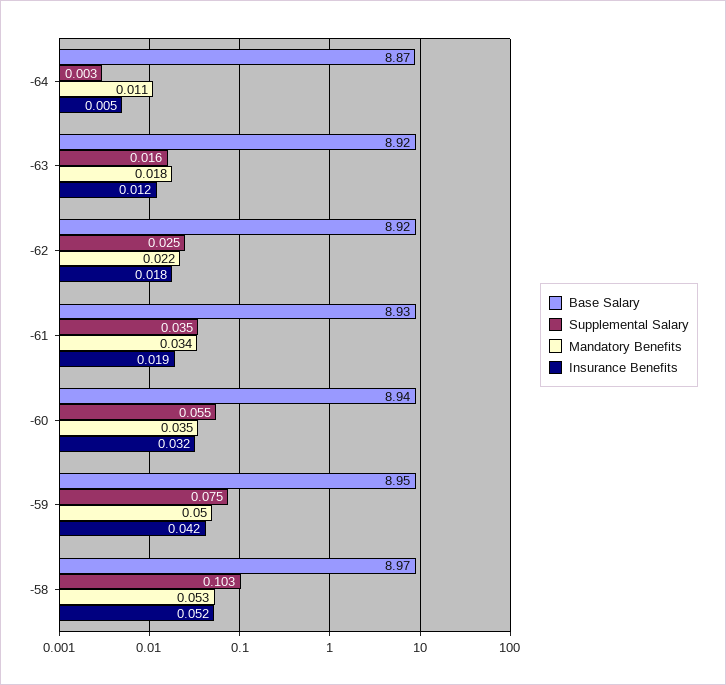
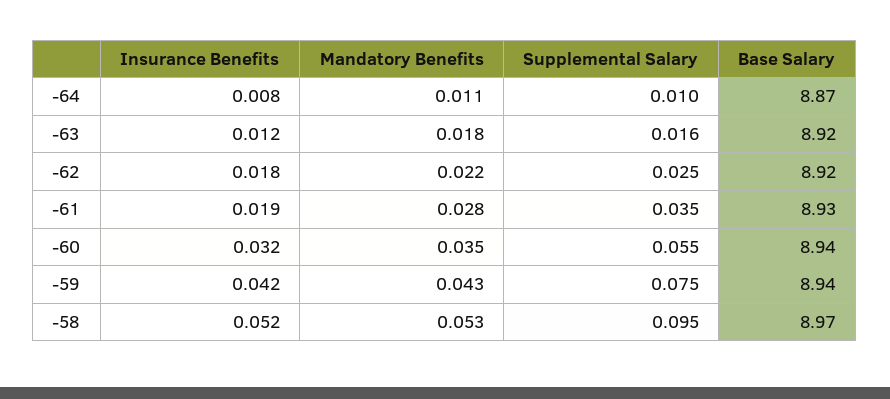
  {
    "Base Salary": {
      "-64": 8.87,
      "-63": 8.92,
      "-62": 8.92,
      "-61": 8.93,
      "-60": 8.94,
-     "-59": 8.95,
+     "-59": 8.94,
      "-58": 8.97
    },
    "Supplemental Salary": {
-     "-64": 0.003,
+     "-64": 0.01,
      "-63": 0.016,
      "-62": 0.025,
      "-61": 0.035,
      "-60": 0.055,
      "-59": 0.075,
-     "-58": 0.103
+     "-58": 0.095
    },
    "Mandatory Benefits": {
      "-64": 0.011,
      "-63": 0.018,
      "-62": 0.022,
-     "-61": 0.034,
+     "-61": 0.028,
      "-60": 0.035,
-     "-59": 0.05,
+     "-59": 0.043,
      "-58": 0.053
    },
    "Insurance Benefits": {
-     "-64": 0.005,
+     "-64": 0.008,
      "-63": 0.012,
      "-62": 0.018,
      "-61": 0.019,
      "-60": 0.032,
      "-59": 0.042,
      "-58": 0.052
    }
  }

